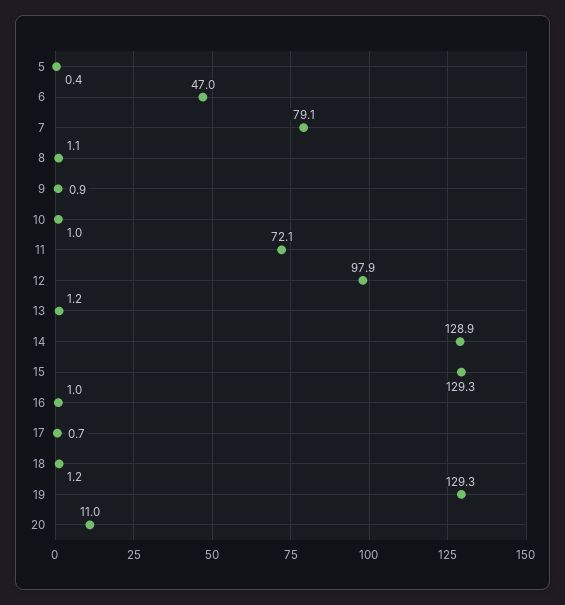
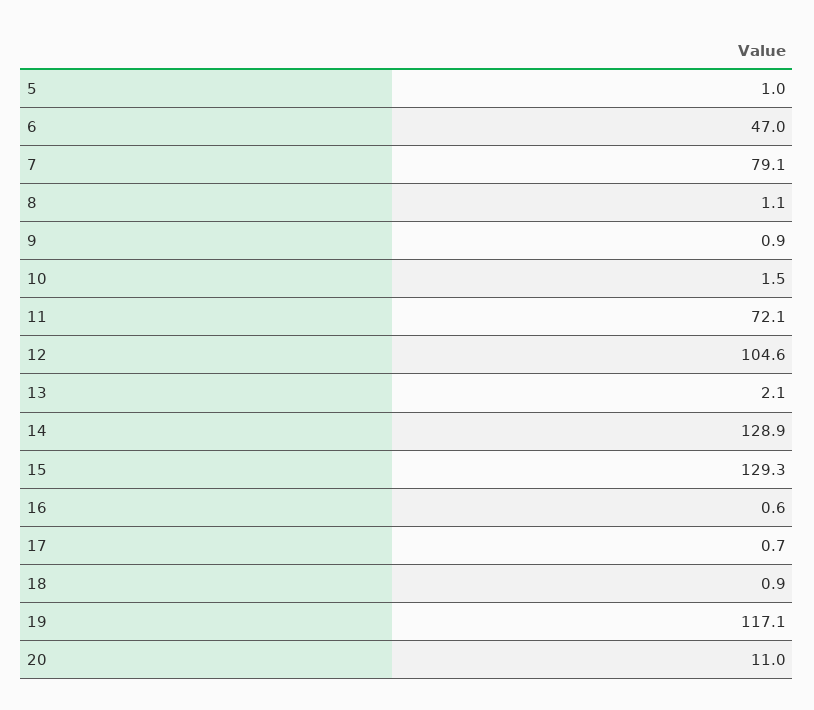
  {
-   "5": 0.4,
+   "5": 1,
    "6": 47,
    "7": 79.1,
    "8": 1.1,
    "9": 0.9,
-   "10": 1,
+   "10": 1.5,
    "11": 72.1,
-   "12": 97.9,
+   "12": 104.6,
-   "13": 1.2,
+   "13": 2.1,
    "14": 128.9,
    "15": 129.3,
-   "16": 1,
+   "16": 0.6,
    "17": 0.7,
-   "18": 1.2,
+   "18": 0.9,
-   "19": 129.3,
+   "19": 117.1,
    "20": 11
  }

